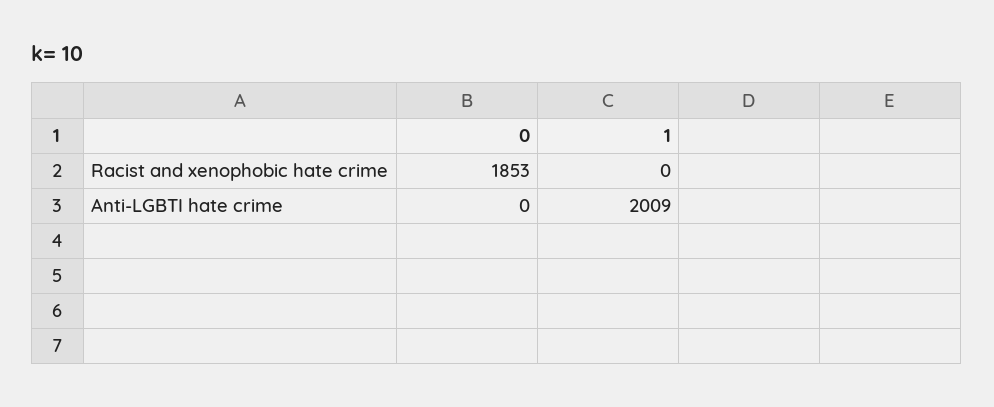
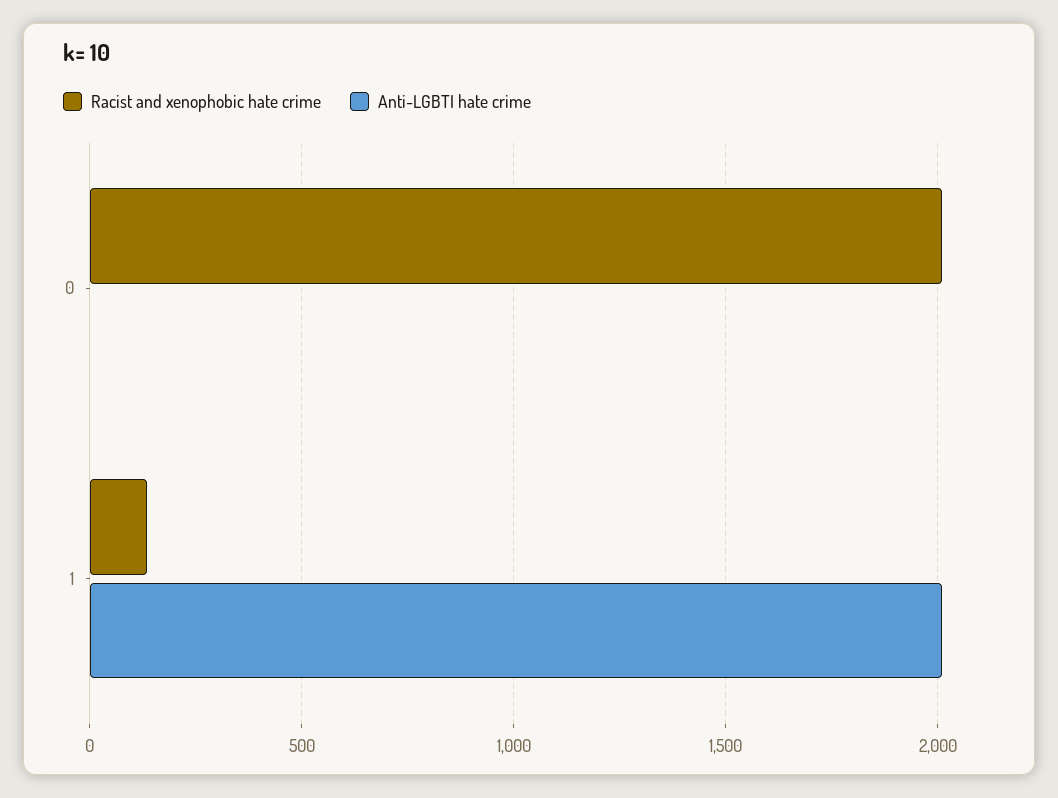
  {
    "Racist and xenophobic hate crime": {
-     "0": 1853,
+     "0": 2000,
-     "1": 0
+     "1": 150
    },
    "Anti-LGBTI hate crime": {
      "0": 0,
      "1": 2009
    }
  }

